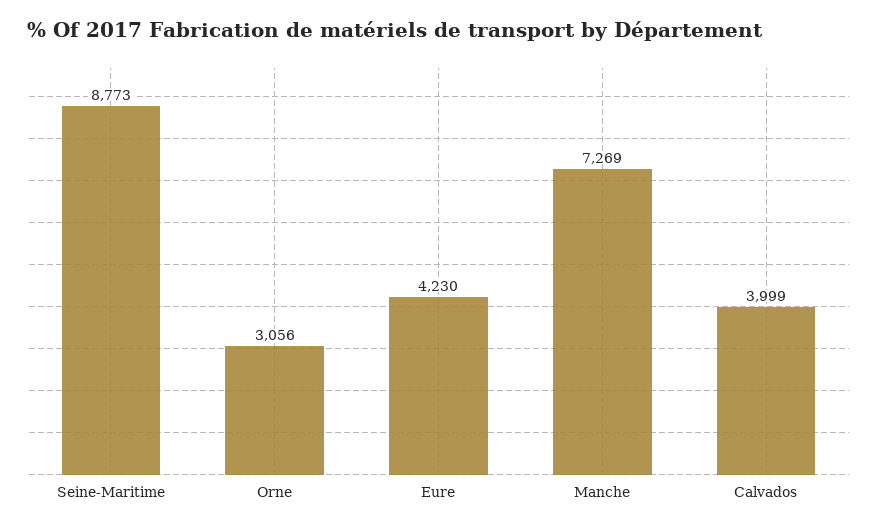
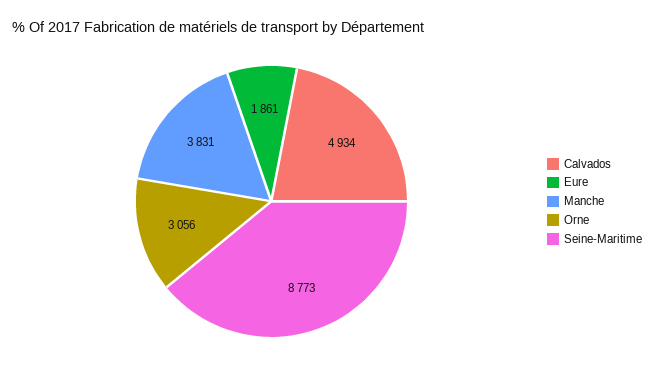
  {
    "Seine-Maritime": 8773,
    "Orne": 3056,
-   "Eure": 4230,
+   "Eure": 1861,
-   "Manche": 7269,
+   "Manche": 3831,
-   "Calvados": 3999
+   "Calvados": 4934
  }

